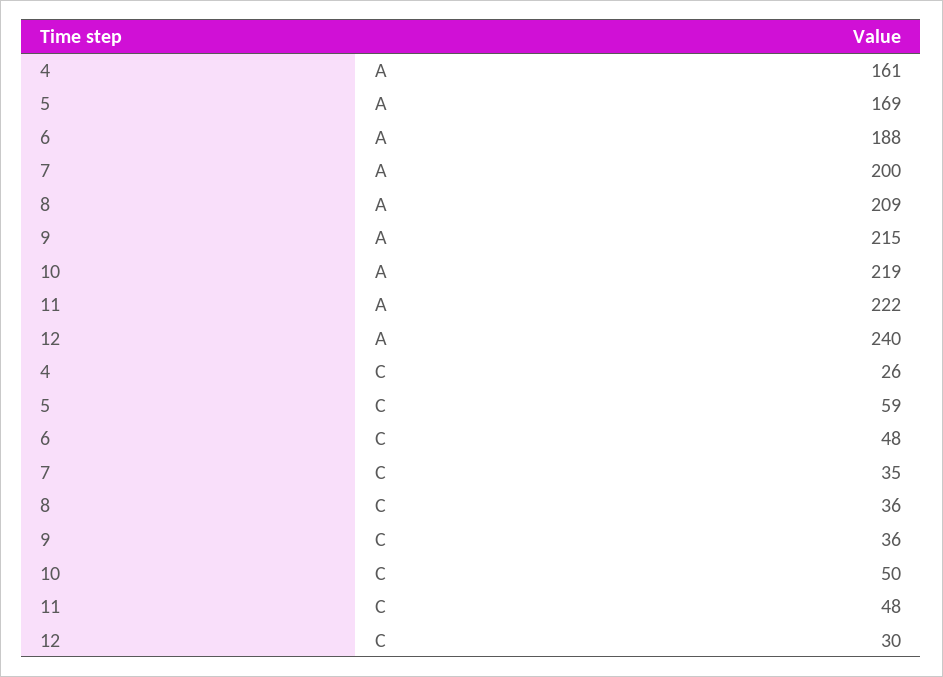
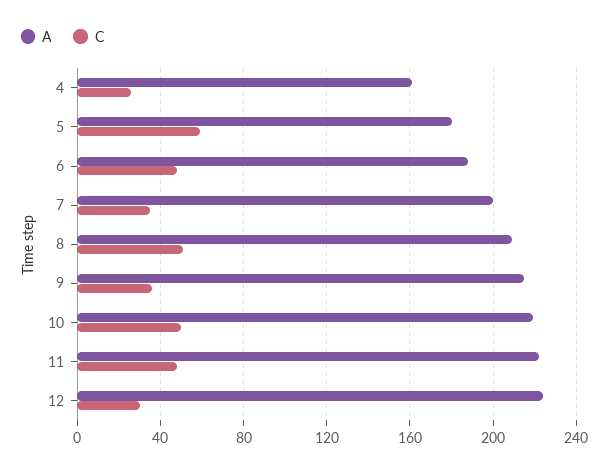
  {
    "A": {
      "4": 161,
-     "5": 169,
+     "5": 180,
      "6": 188,
      "7": 200,
      "8": 209,
      "9": 215,
      "10": 219,
      "11": 222,
-     "12": 240
+     "12": 225
    },
    "C": {
      "4": 26,
      "5": 59,
      "6": 48,
      "7": 35,
-     "8": 36,
+     "8": 50,
      "9": 36,
      "10": 50,
      "11": 48,
      "12": 30
    }
  }

